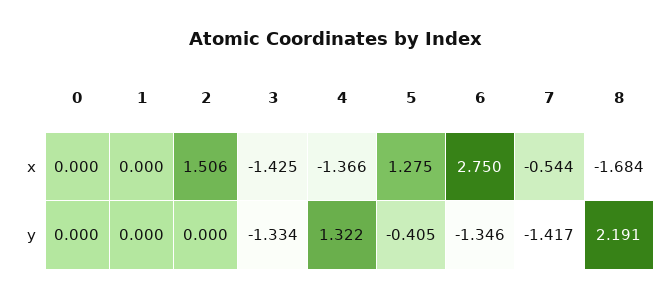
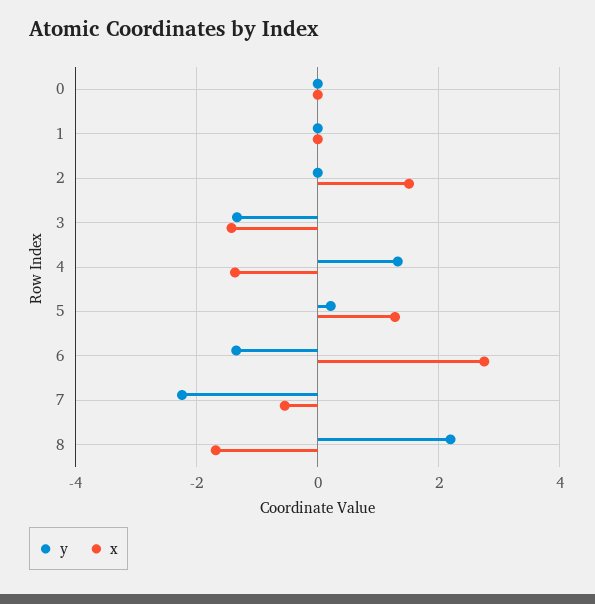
  {
    "x": {
      "0": 0,
      "1": 0,
      "2": 1.506,
      "3": -1.425,
      "4": -1.366,
      "5": 1.275,
      "6": 2.75,
      "7": -0.544,
      "8": -1.684
    },
    "y": {
      "0": 0,
      "1": 0,
      "2": 0,
      "3": -1.334,
      "4": 1.322,
-     "5": -0.405,
+     "5": 0.2,
      "6": -1.346,
-     "7": -1.417,
+     "7": -2.2,
      "8": 2.191
    }
  }

